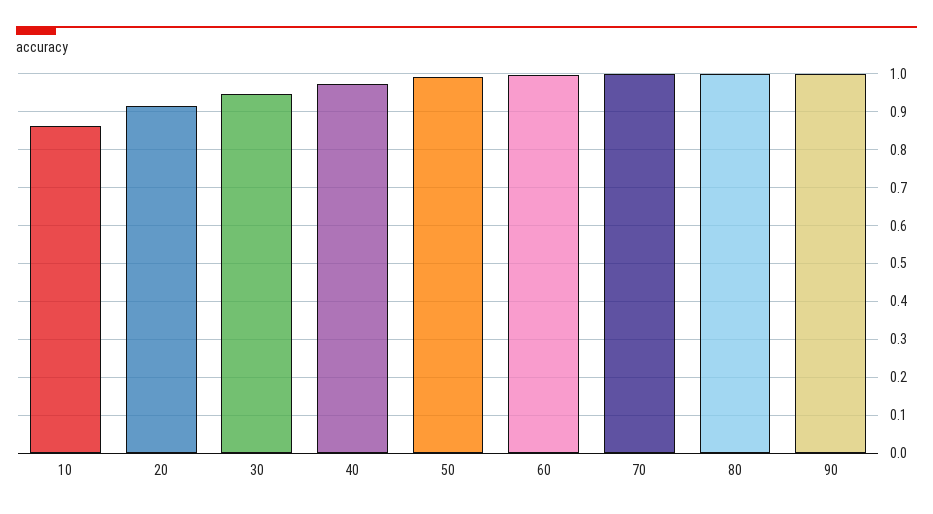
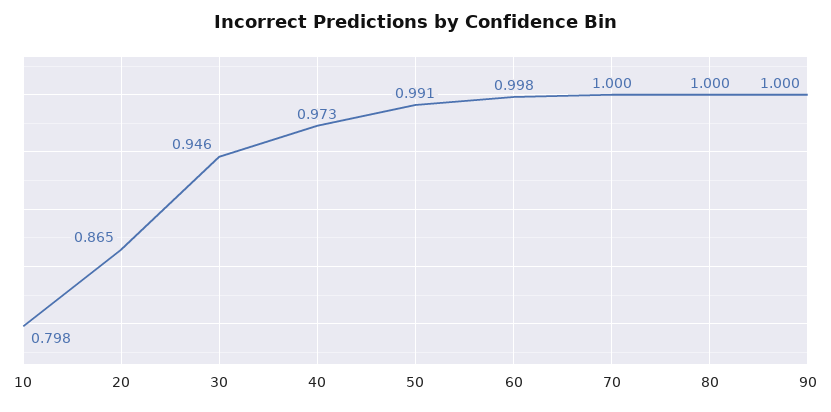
  {
-   "10": 0.86,
+   "10": 0.798,
-   "20": 0.92,
+   "20": 0.865,
    "30": 0.946,
    "40": 0.973,
    "50": 0.991,
    "60": 0.998,
    "70": 1,
    "80": 1,
    "90": 1
  }

